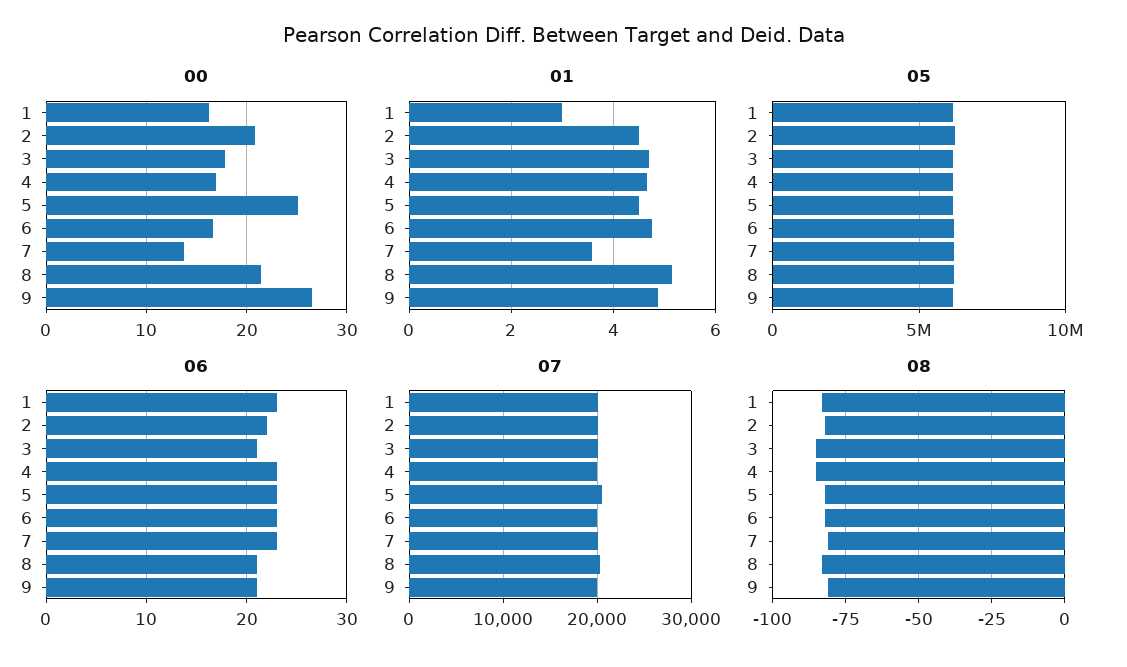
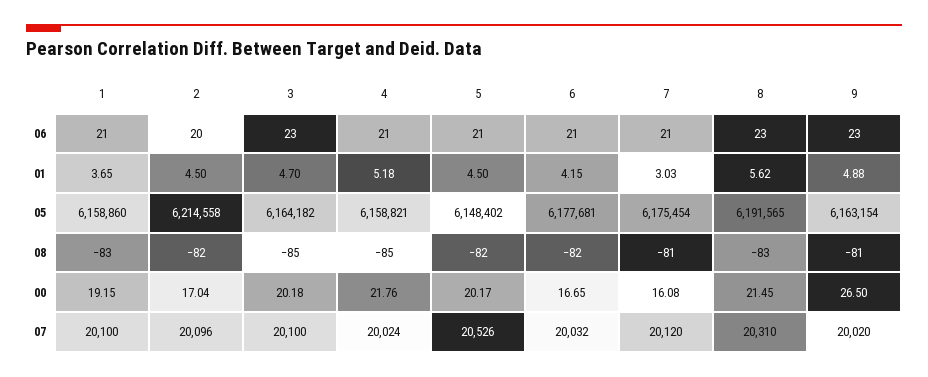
  {
    "00": {
-     "1": 16,
+     "1": 19.15,
-     "2": 21,
+     "2": 17.04,
-     "3": 18,
+     "3": 20.18,
-     "4": 17,
+     "4": 21.76,
-     "5": 25,
+     "5": 20.17,
      "6": 16.65,
-     "7": 14,
+     "7": 16.08,
      "8": 21.45,
      "9": 26.5
    },
    "01": {
-     "1": 3,
+     "1": 3.65,
      "2": 4.5,
      "3": 4.7,
-     "4": 4.6,
+     "4": 5.18,
      "5": 4.5,
-     "6": 4.8,
+     "6": 4.15,
-     "7": 3.6,
+     "7": 3.03,
-     "8": 5.2,
+     "8": 5.62,
      "9": 4.88
    },
    "05": {
      "1": 6158860,
      "2": 6214558,
      "3": 6164182,
      "4": 6158821,
      "5": 6148402,
      "6": 6177681,
      "7": 6175454,
      "8": 6191565,
      "9": 6163154
    },
    "06": {
-     "1": 23,
+     "1": 21,
-     "2": 22,
+     "2": 20,
-     "3": 21,
+     "3": 23,
-     "4": 23,
+     "4": 21,
-     "5": 23,
+     "5": 21,
-     "6": 23,
+     "6": 21,
-     "7": 23,
+     "7": 21,
-     "8": 21,
+     "8": 23,
-     "9": 21
+     "9": 23
    },
    "07": {
      "1": 20100,
      "2": 20096,
      "3": 20100,
      "4": 20024,
      "5": 20526,
      "6": 20032,
      "7": 20120,
      "8": 20310,
      "9": 20020
    },
    "08": {
      "1": -83,
      "2": -82,
      "3": -85,
      "4": -85,
      "5": -82,
      "6": -82,
      "7": -81,
      "8": -83,
      "9": -81
    }
  }

